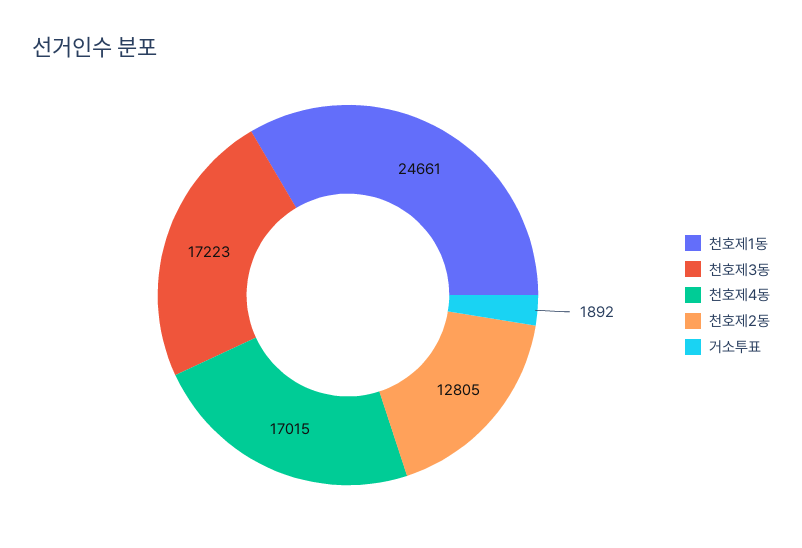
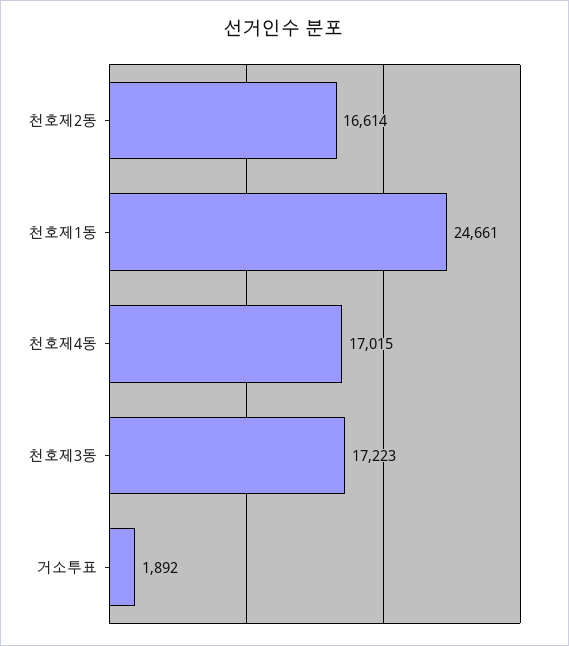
  {
    "천호제1동": 24661,
    "천호제3동": 17223,
    "천호제4동": 17015,
-   "천호제2동": 12805,
+   "천호제2동": 16614,
    "거소투표": 1892
  }

